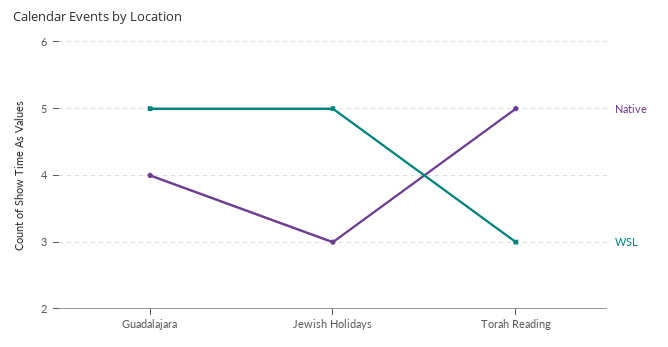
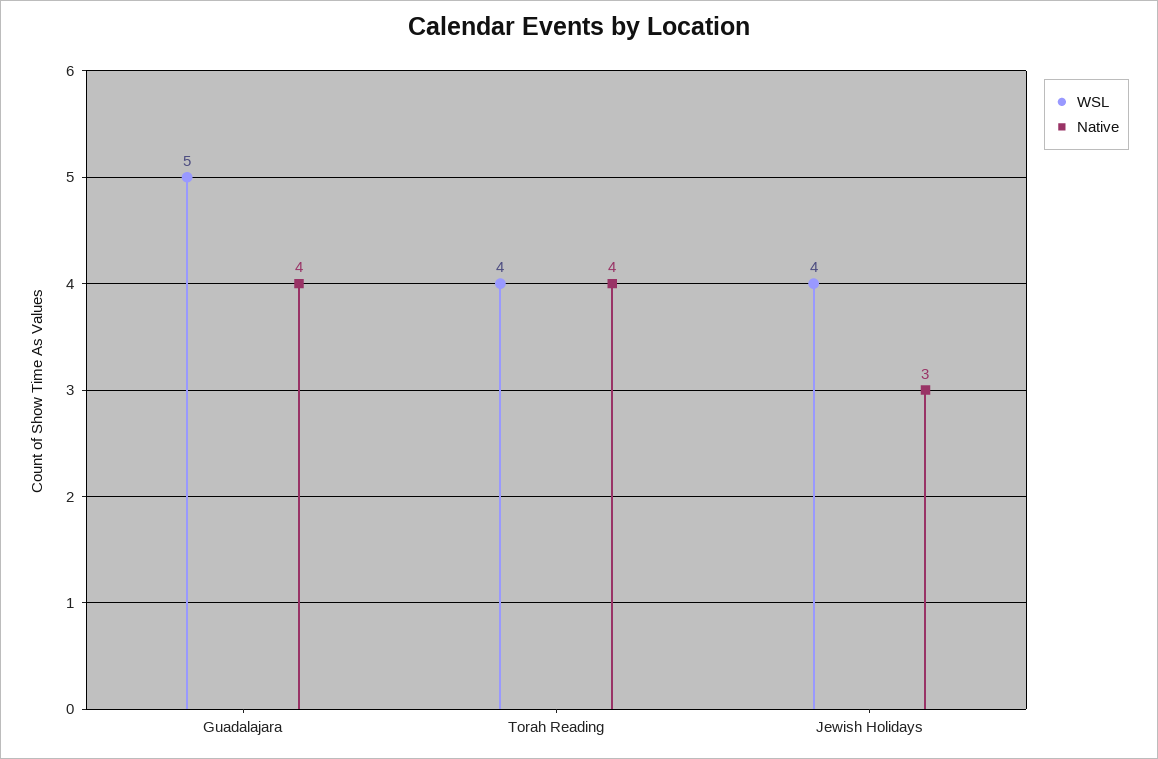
  {
    "Native": {
      "Guadalajara": 4,
      "Jewish Holidays": 3,
-     "Torah Reading": 5
+     "Torah Reading": 4
    },
    "WSL": {
      "Guadalajara": 5,
-     "Jewish Holidays": 5,
+     "Jewish Holidays": 4,
-     "Torah Reading": 3
+     "Torah Reading": 4
    }
  }

